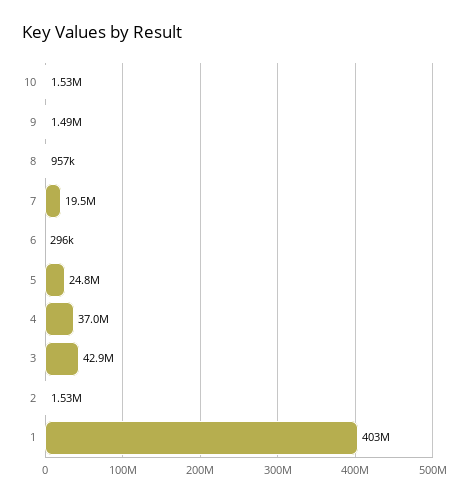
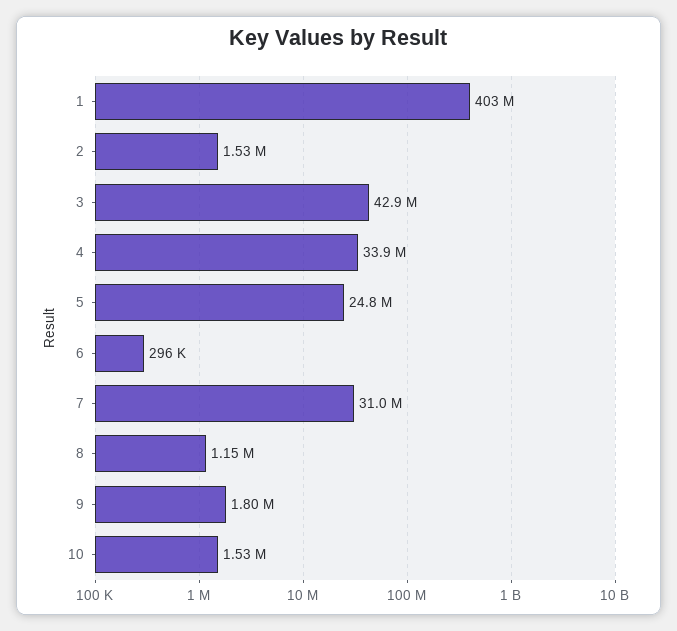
  {
    "10": 1530000,
-   "9": 1490000,
+   "9": 1800000,
-   "8": 957000,
+   "8": 1150000,
-   "7": 19500000,
+   "7": 31000000,
    "6": 296000,
    "5": 24800000,
-   "4": 37000000,
+   "4": 33900000,
    "3": 42900000,
    "2": 1530000,
    "1": 403000000
  }

